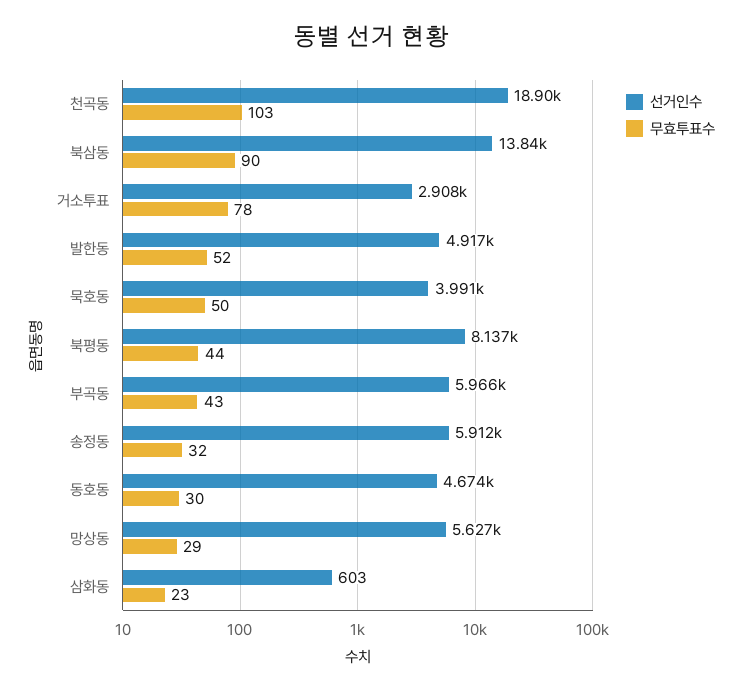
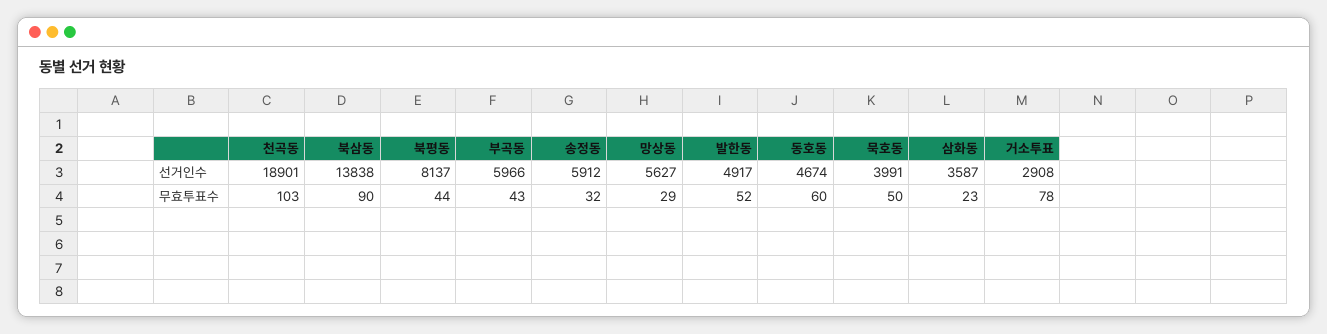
  {
    "선거인수": {
      "천곡동": 18901,
      "북삼동": 13838,
      "거소투표": 2908,
      "발한동": 4917,
      "묵호동": 3991,
      "북평동": 8137,
      "부곡동": 5966,
      "송정동": 5912,
      "동호동": 4674,
      "망상동": 5627,
-     "삼화동": 603
+     "삼화동": 3587
    },
    "무효투표수": {
      "천곡동": 103,
      "북삼동": 90,
      "거소투표": 78,
      "발한동": 52,
      "묵호동": 50,
      "북평동": 44,
      "부곡동": 43,
      "송정동": 32,
-     "동호동": 30,
+     "동호동": 60,
      "망상동": 29,
      "삼화동": 23
    }
  }

